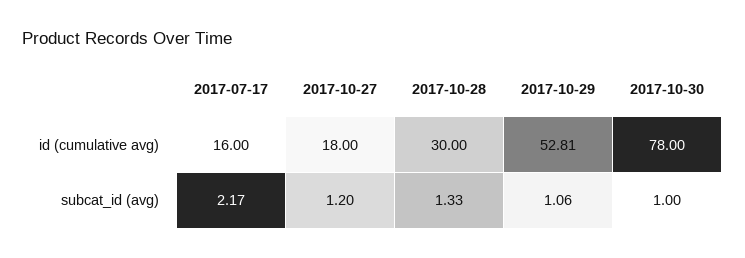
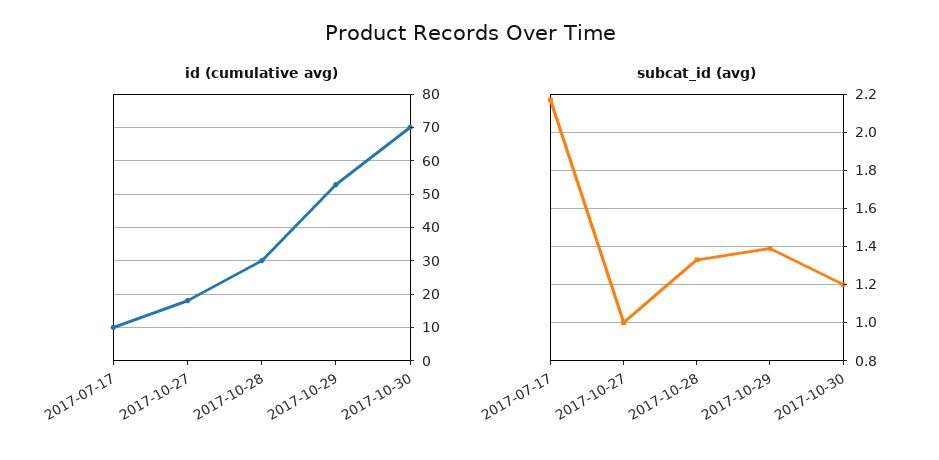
  {
    "id (cumulative avg)": {
-     "2017-07-17": 16,
+     "2017-07-17": 10,
      "2017-10-27": 18,
      "2017-10-28": 30,
      "2017-10-29": 52.81,
-     "2017-10-30": 78
+     "2017-10-30": 70
    },
    "subcat_id (avg)": {
      "2017-07-17": 2.17,
-     "2017-10-27": 1.2,
+     "2017-10-27": 1,
      "2017-10-28": 1.33,
-     "2017-10-29": 1.06,
+     "2017-10-29": 1.4,
-     "2017-10-30": 1
+     "2017-10-30": 1.2
    }
  }

